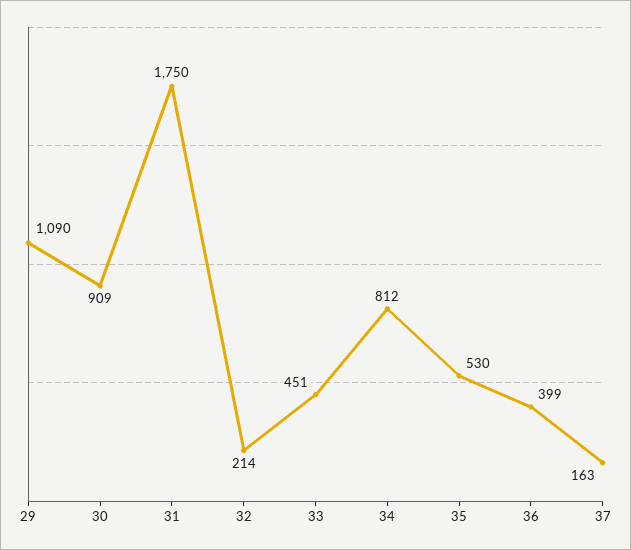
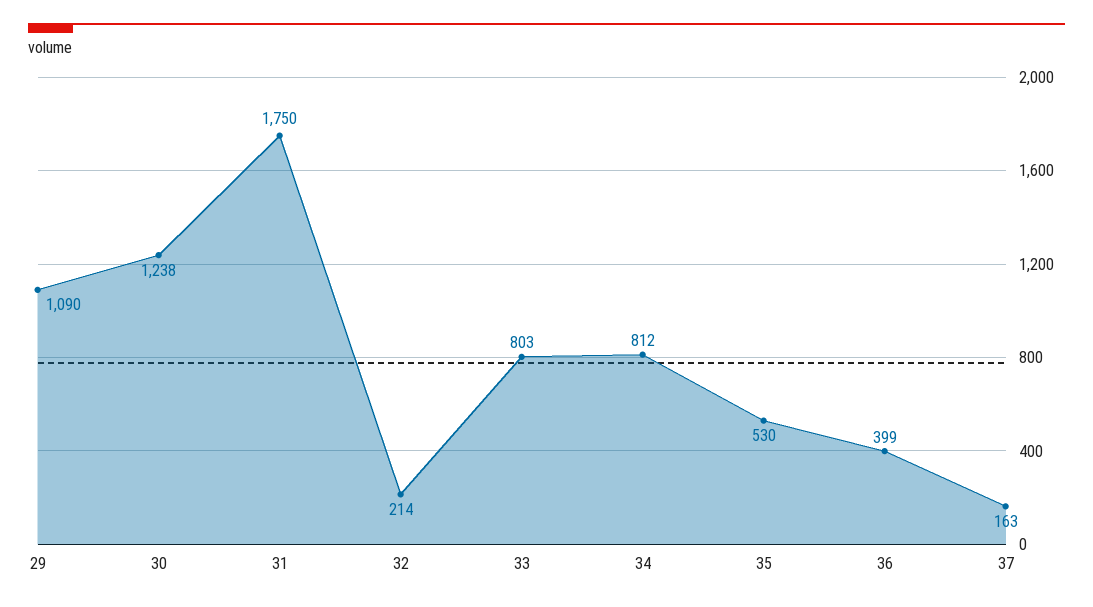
  {
    "29": 1090,
-   "30": 909,
+   "30": 1238,
    "31": 1750,
    "32": 214,
-   "33": 451,
+   "33": 803,
    "34": 812,
    "35": 530,
    "36": 399,
    "37": 163
  }

